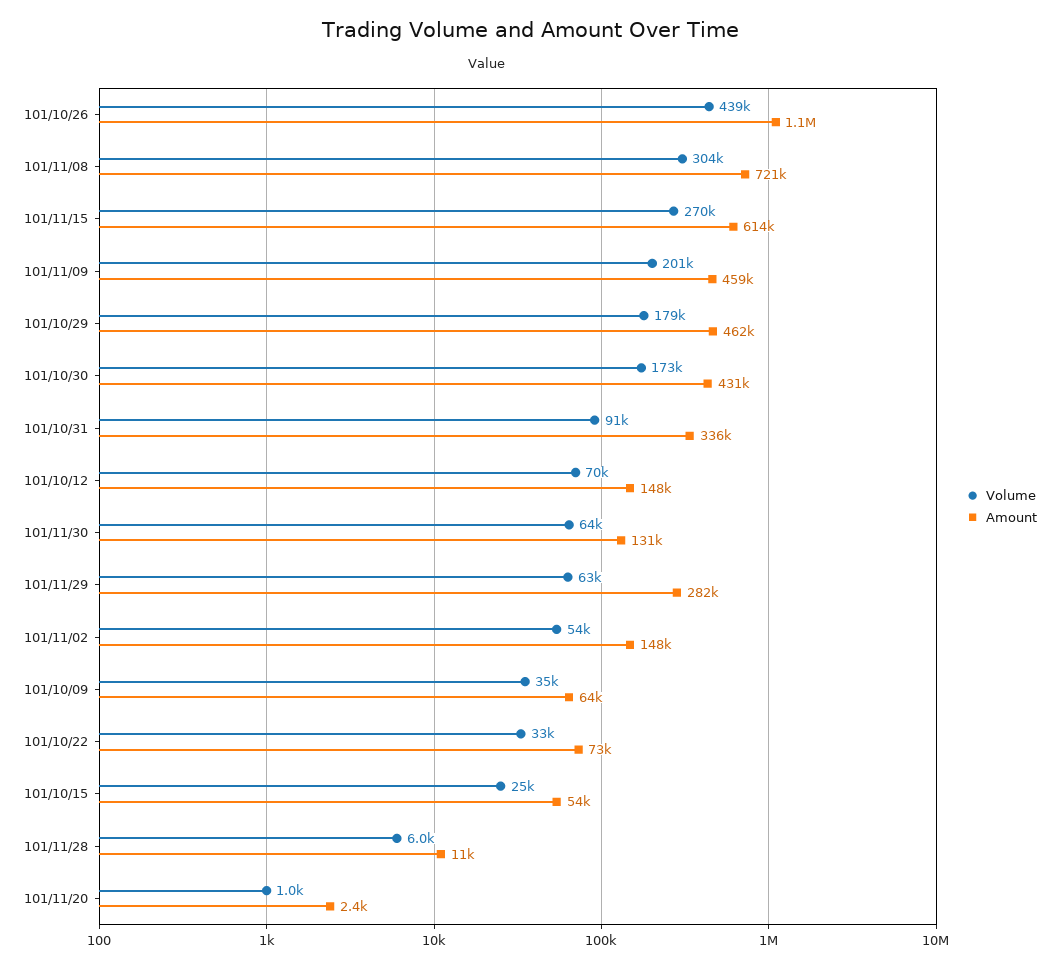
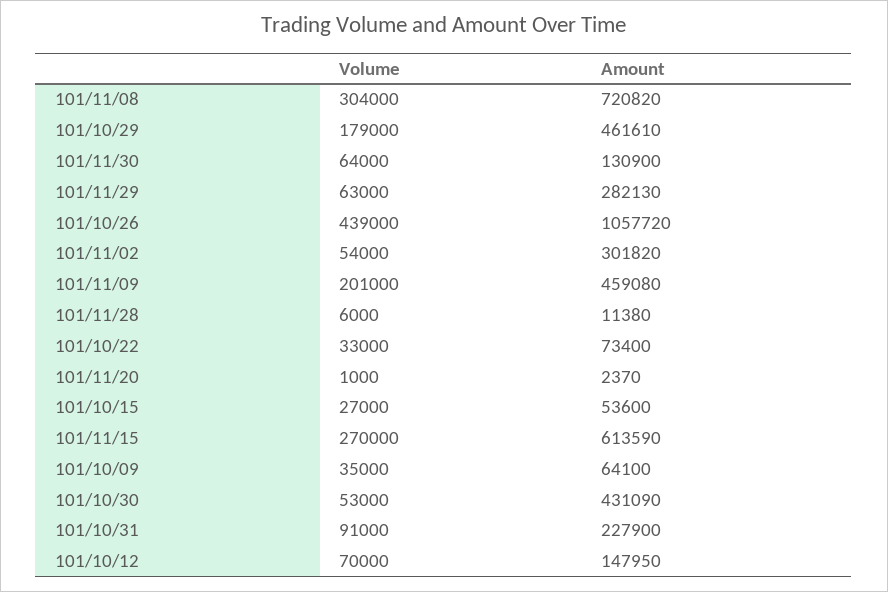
  {
    "Volume": {
      "101/10/26": 439000,
      "101/11/08": 304000,
      "101/11/15": 270000,
      "101/11/09": 201000,
      "101/10/29": 179000,
-     "101/10/30": 173000,
+     "101/10/30": 53000,
      "101/10/31": 91000,
      "101/10/12": 70000,
      "101/11/30": 64000,
      "101/11/29": 63000,
      "101/11/02": 54000,
      "101/10/09": 35000,
      "101/10/22": 33000,
-     "101/10/15": 25000,
+     "101/10/15": 27000,
      "101/11/28": 6000,
      "101/11/20": 1000
    },
    "Amount": {
      "101/10/26": 1057720,
      "101/11/08": 720820,
      "101/11/15": 613590,
      "101/11/09": 459080,
      "101/10/29": 461610,
      "101/10/30": 431090,
-     "101/10/31": 336000,
+     "101/10/31": 227900,
      "101/10/12": 147950,
      "101/11/30": 130900,
      "101/11/29": 282130,
-     "101/11/02": 148000,
+     "101/11/02": 301820,
      "101/10/09": 64100,
      "101/10/22": 73400,
      "101/10/15": 53600,
      "101/11/28": 11380,
      "101/11/20": 2370
    }
  }

